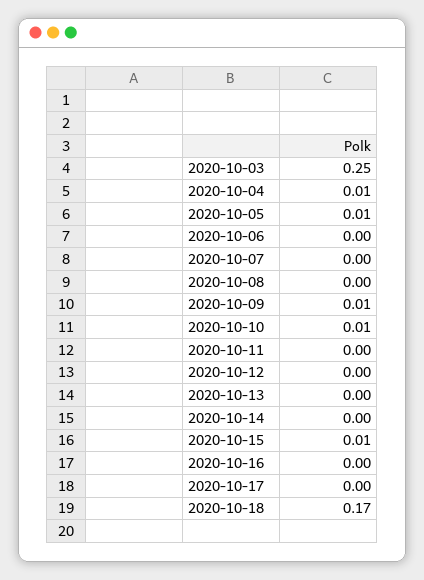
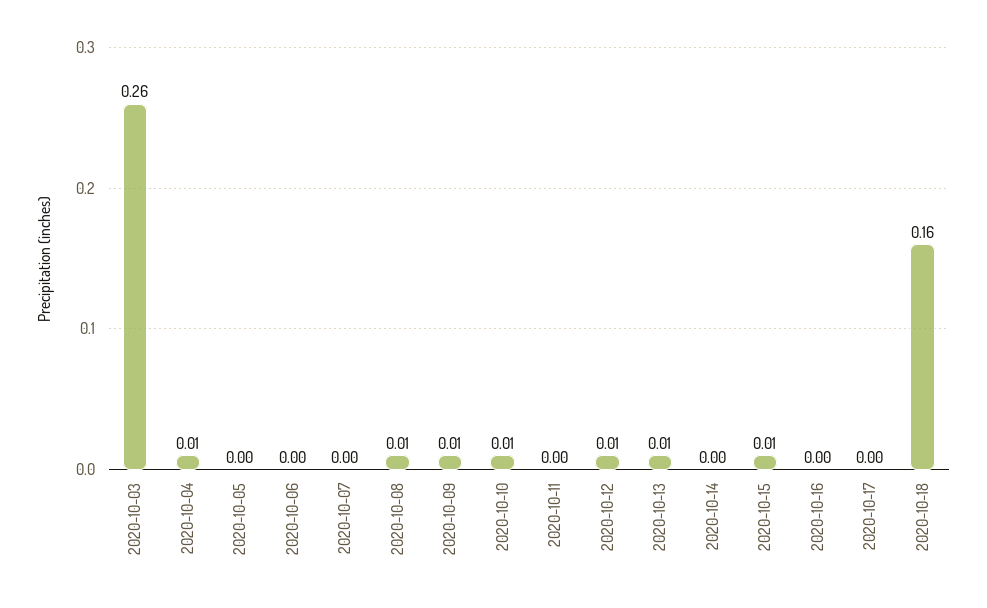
  {
-   "2020-10-03": 0.25,
+   "2020-10-03": 0.26,
    "2020-10-04": 0.01,
-   "2020-10-05": 0.01,
+   "2020-10-05": 0,
    "2020-10-06": 0,
    "2020-10-07": 0,
-   "2020-10-08": 0,
+   "2020-10-08": 0.01,
    "2020-10-09": 0.01,
    "2020-10-10": 0.01,
    "2020-10-11": 0,
-   "2020-10-12": 0,
+   "2020-10-12": 0.01,
-   "2020-10-13": 0,
+   "2020-10-13": 0.01,
    "2020-10-14": 0,
    "2020-10-15": 0.01,
    "2020-10-16": 0,
    "2020-10-17": 0,
-   "2020-10-18": 0.17
+   "2020-10-18": 0.16
  }

